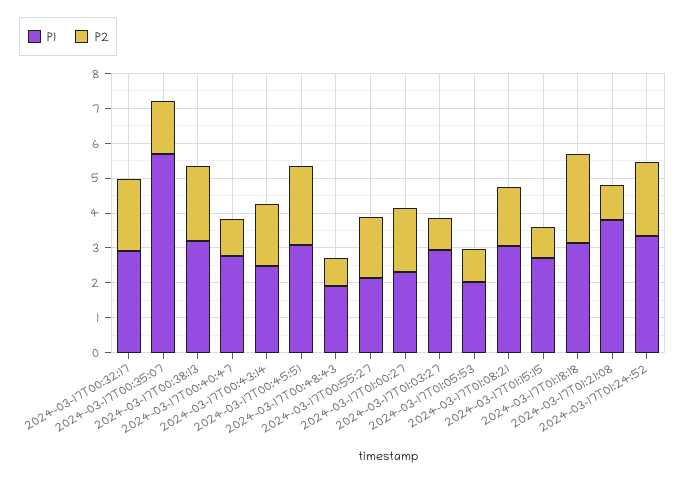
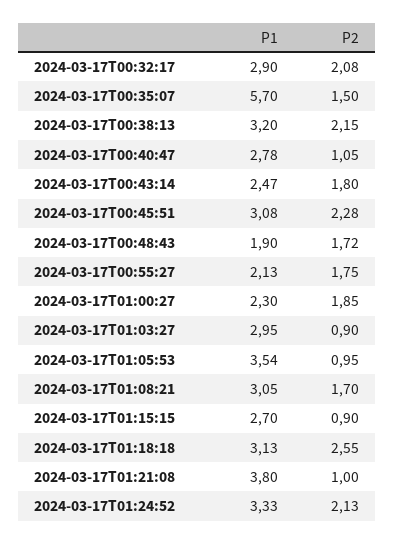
  {
    "P1": {
      "2024-03-17T00:32:17": 2.9,
      "2024-03-17T00:35:07": 5.7,
      "2024-03-17T00:38:13": 3.2,
      "2024-03-17T00:40:47": 2.78,
      "2024-03-17T00:43:14": 2.47,
      "2024-03-17T00:45:51": 3.08,
      "2024-03-17T00:48:43": 1.9,
      "2024-03-17T00:55:27": 2.13,
      "2024-03-17T01:00:27": 2.3,
      "2024-03-17T01:03:27": 2.95,
-     "2024-03-17T01:05:53": 2,
+     "2024-03-17T01:05:53": 3.54,
      "2024-03-17T01:08:21": 3.05,
      "2024-03-17T01:15:15": 2.7,
      "2024-03-17T01:18:18": 3.13,
      "2024-03-17T01:21:08": 3.8,
      "2024-03-17T01:24:52": 3.33
    },
    "P2": {
      "2024-03-17T00:32:17": 2.08,
      "2024-03-17T00:35:07": 1.5,
      "2024-03-17T00:38:13": 2.15,
      "2024-03-17T00:40:47": 1.05,
      "2024-03-17T00:43:14": 1.8,
      "2024-03-17T00:45:51": 2.28,
-     "2024-03-17T00:48:43": 0.75,
+     "2024-03-17T00:48:43": 1.72,
      "2024-03-17T00:55:27": 1.75,
      "2024-03-17T01:00:27": 1.85,
      "2024-03-17T01:03:27": 0.9,
      "2024-03-17T01:05:53": 0.95,
      "2024-03-17T01:08:21": 1.7,
      "2024-03-17T01:15:15": 0.9,
      "2024-03-17T01:18:18": 2.55,
      "2024-03-17T01:21:08": 1,
      "2024-03-17T01:24:52": 2.13
    }
  }

